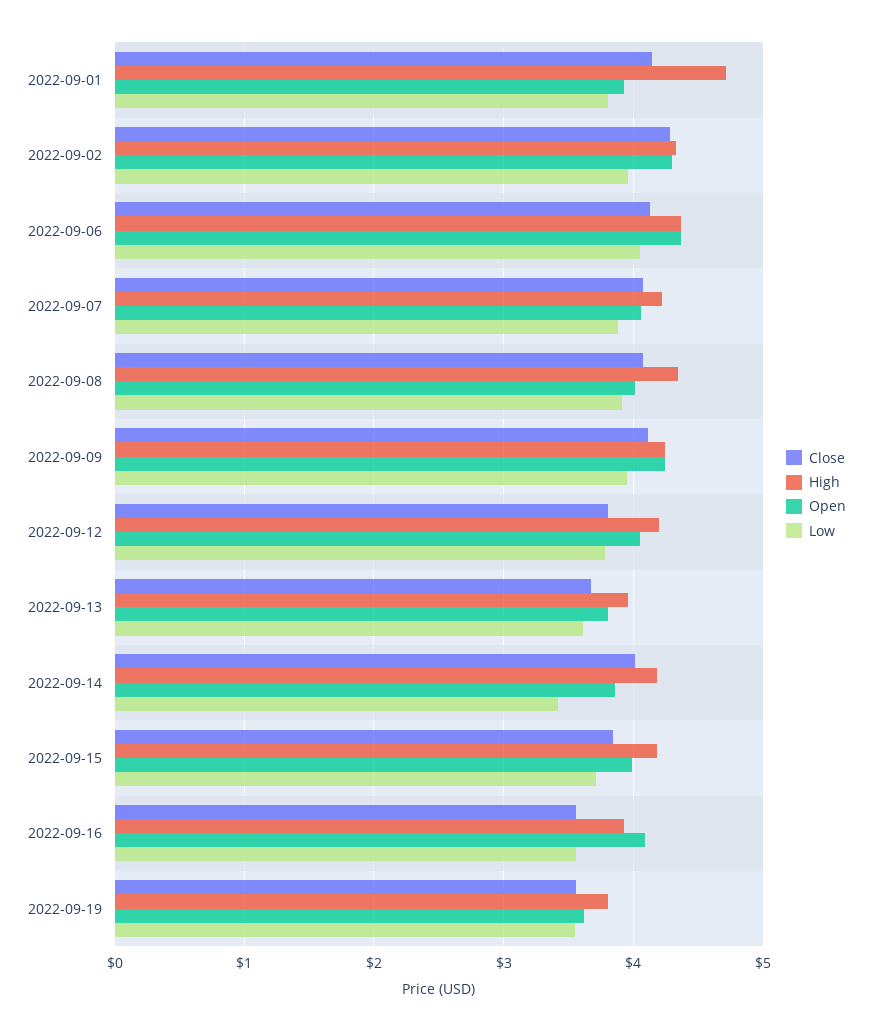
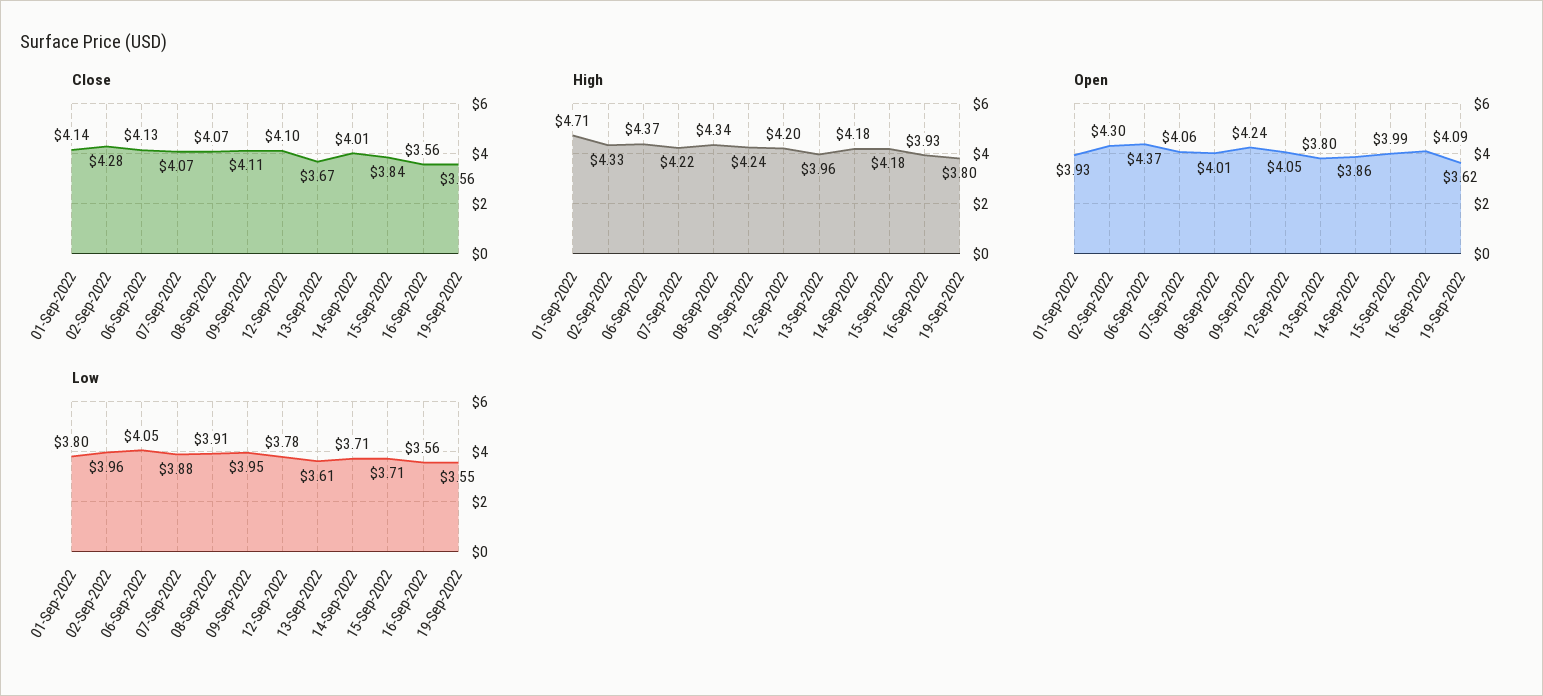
  {
    "Close": {
      "2022-09-01": 4.14,
      "2022-09-02": 4.28,
      "2022-09-06": 4.13,
      "2022-09-07": 4.07,
      "2022-09-08": 4.07,
      "2022-09-09": 4.11,
-     "2022-09-12": 3.8,
+     "2022-09-12": 4.1,
      "2022-09-13": 3.67,
      "2022-09-14": 4.01,
      "2022-09-15": 3.84,
      "2022-09-16": 3.56,
      "2022-09-19": 3.56
    },
    "High": {
      "2022-09-01": 4.71,
      "2022-09-02": 4.33,
      "2022-09-06": 4.37,
      "2022-09-07": 4.22,
      "2022-09-08": 4.34,
      "2022-09-09": 4.24,
      "2022-09-12": 4.2,
      "2022-09-13": 3.96,
      "2022-09-14": 4.18,
      "2022-09-15": 4.18,
      "2022-09-16": 3.93,
      "2022-09-19": 3.8
    },
    "Open": {
      "2022-09-01": 3.93,
      "2022-09-02": 4.3,
      "2022-09-06": 4.37,
      "2022-09-07": 4.06,
      "2022-09-08": 4.01,
      "2022-09-09": 4.24,
      "2022-09-12": 4.05,
      "2022-09-13": 3.8,
      "2022-09-14": 3.86,
      "2022-09-15": 3.99,
      "2022-09-16": 4.09,
      "2022-09-19": 3.62
    },
    "Low": {
      "2022-09-01": 3.8,
      "2022-09-02": 3.96,
      "2022-09-06": 4.05,
      "2022-09-07": 3.88,
      "2022-09-08": 3.91,
      "2022-09-09": 3.95,
      "2022-09-12": 3.78,
      "2022-09-13": 3.61,
-     "2022-09-14": 3.4,
+     "2022-09-14": 3.71,
      "2022-09-15": 3.71,
      "2022-09-16": 3.56,
      "2022-09-19": 3.55
    }
  }

